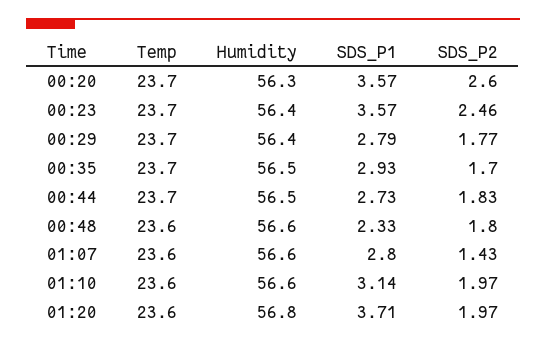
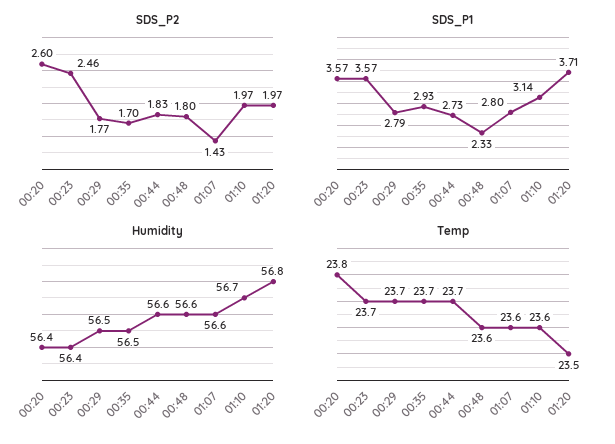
  {
    "Temp": {
-     "00:20": 23.7,
+     "00:20": 23.8,
      "00:23": 23.7,
      "00:29": 23.7,
      "00:35": 23.7,
      "00:44": 23.7,
      "00:48": 23.6,
      "01:07": 23.6,
      "01:10": 23.6,
-     "01:20": 23.6
+     "01:20": 23.5
    },
    "Humidity": {
-     "00:20": 56.3,
+     "00:20": 56.4,
      "00:23": 56.4,
-     "00:29": 56.4,
+     "00:29": 56.5,
      "00:35": 56.5,
-     "00:44": 56.5,
+     "00:44": 56.6,
      "00:48": 56.6,
      "01:07": 56.6,
-     "01:10": 56.6,
+     "01:10": 56.7,
      "01:20": 56.8
    },
    "SDS_P1": {
      "00:20": 3.57,
      "00:23": 3.57,
      "00:29": 2.79,
      "00:35": 2.93,
      "00:44": 2.73,
      "00:48": 2.33,
      "01:07": 2.8,
      "01:10": 3.14,
      "01:20": 3.71
    },
    "SDS_P2": {
      "00:20": 2.6,
      "00:23": 2.46,
      "00:29": 1.77,
      "00:35": 1.7,
      "00:44": 1.83,
      "00:48": 1.8,
      "01:07": 1.43,
      "01:10": 1.97,
      "01:20": 1.97
    }
  }

